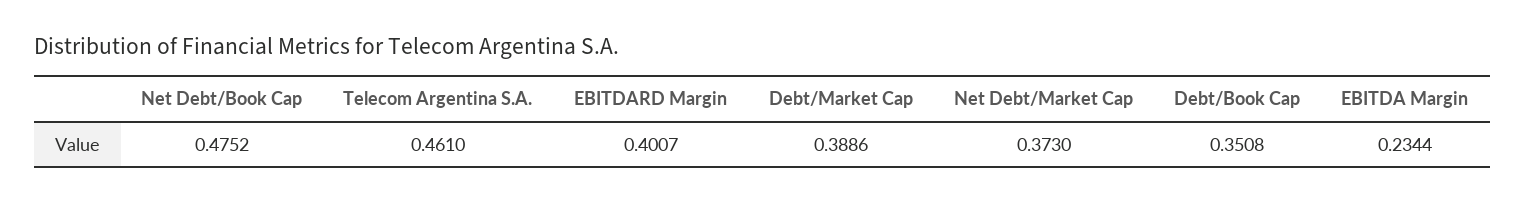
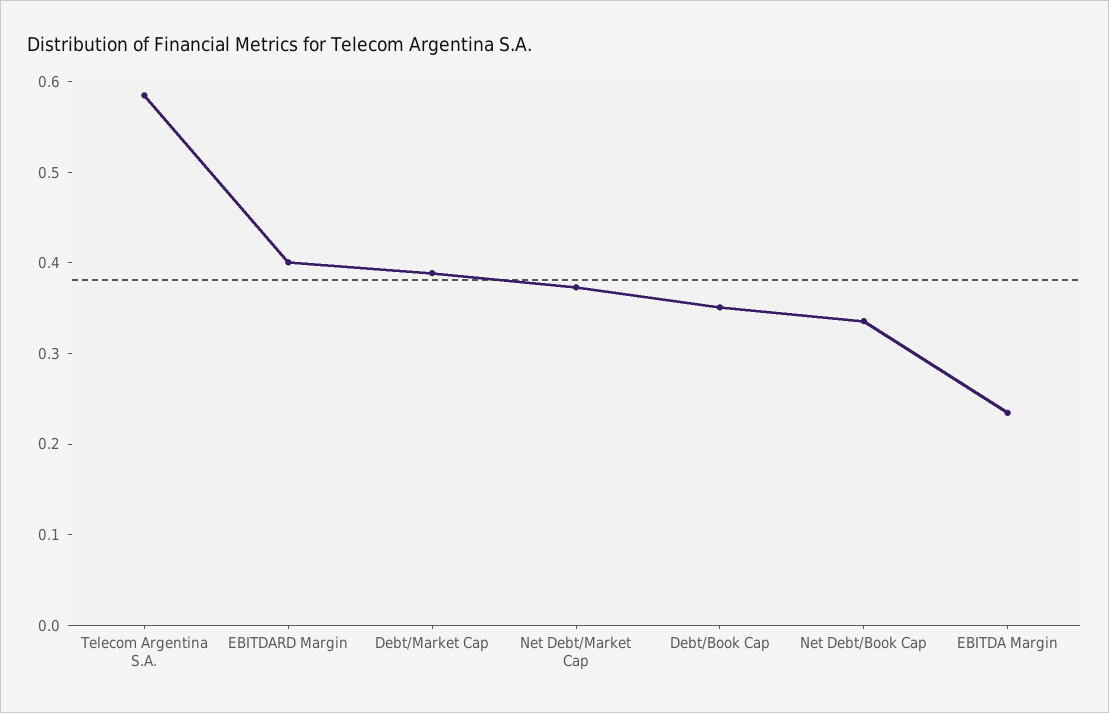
  {
-   "Net Debt/Book Cap": 0.4752,
+   "Net Debt/Book Cap": 0.34,
-   "Telecom Argentina S.A.": 0.461,
+   "Telecom Argentina S.A.": 0.58,
    "EBITDARD Margin": 0.4007,
    "Debt/Market Cap": 0.3886,
    "Net Debt/Market Cap": 0.373,
    "Debt/Book Cap": 0.3508,
    "EBITDA Margin": 0.2344
  }

